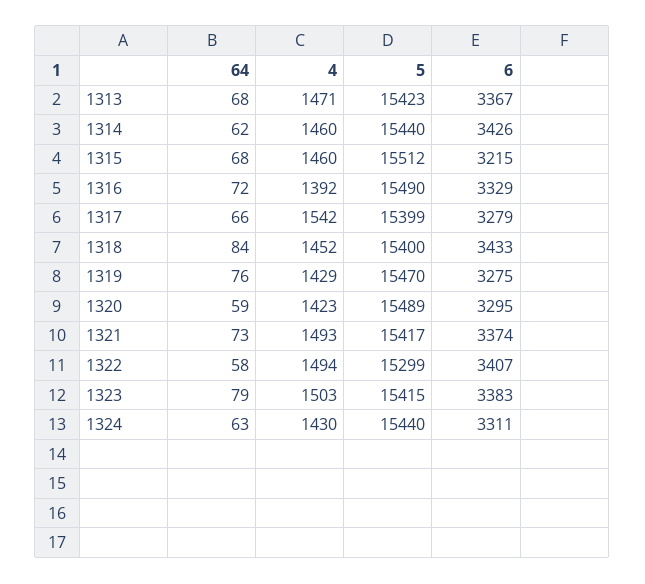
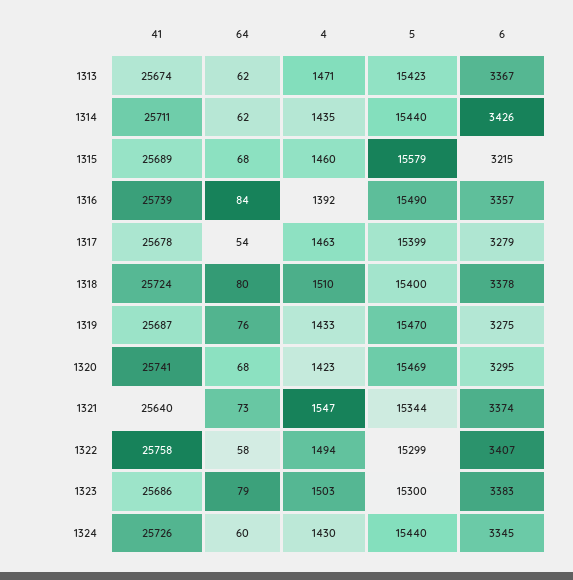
  {
    "64": {
-     "1313": 68,
+     "1313": 62,
      "1314": 62,
      "1315": 68,
-     "1316": 72,
+     "1316": 84,
-     "1317": 66,
+     "1317": 54,
-     "1318": 84,
+     "1318": 80,
      "1319": 76,
-     "1320": 59,
+     "1320": 68,
      "1321": 73,
      "1322": 58,
      "1323": 79,
-     "1324": 63
+     "1324": 60
    },
    "4": {
      "1313": 1471,
-     "1314": 1460,
+     "1314": 1435,
      "1315": 1460,
      "1316": 1392,
-     "1317": 1542,
+     "1317": 1463,
-     "1318": 1452,
+     "1318": 1510,
-     "1319": 1429,
+     "1319": 1433,
      "1320": 1423,
-     "1321": 1493,
+     "1321": 1547,
      "1322": 1494,
      "1323": 1503,
      "1324": 1430
    },
    "5": {
      "1313": 15423,
      "1314": 15440,
-     "1315": 15512,
+     "1315": 15579,
      "1316": 15490,
      "1317": 15399,
      "1318": 15400,
      "1319": 15470,
-     "1320": 15489,
+     "1320": 15469,
-     "1321": 15417,
+     "1321": 15344,
      "1322": 15299,
-     "1323": 15415,
+     "1323": 15300,
      "1324": 15440
    },
    "6": {
      "1313": 3367,
      "1314": 3426,
      "1315": 3215,
-     "1316": 3329,
+     "1316": 3357,
      "1317": 3279,
-     "1318": 3433,
+     "1318": 3378,
      "1319": 3275,
      "1320": 3295,
      "1321": 3374,
      "1322": 3407,
      "1323": 3383,
-     "1324": 3311
+     "1324": 3345
-   }
+   },
+   "41": {
+     "1313": 25674,
+     "1314": 25711,
+     "1315": 25689,
+     "1316": 25739,
+     "1317": 25678,
+     "1318": 25724,
+     "1319": 25687,
+     "1320": 25741,
+     "1321": 25640,
+     "1322": 25758,
+     "1323": 25686,
+     "1324": 25726
+   }
  }

